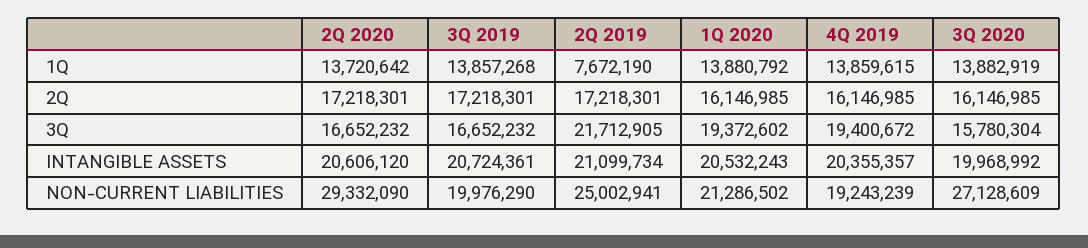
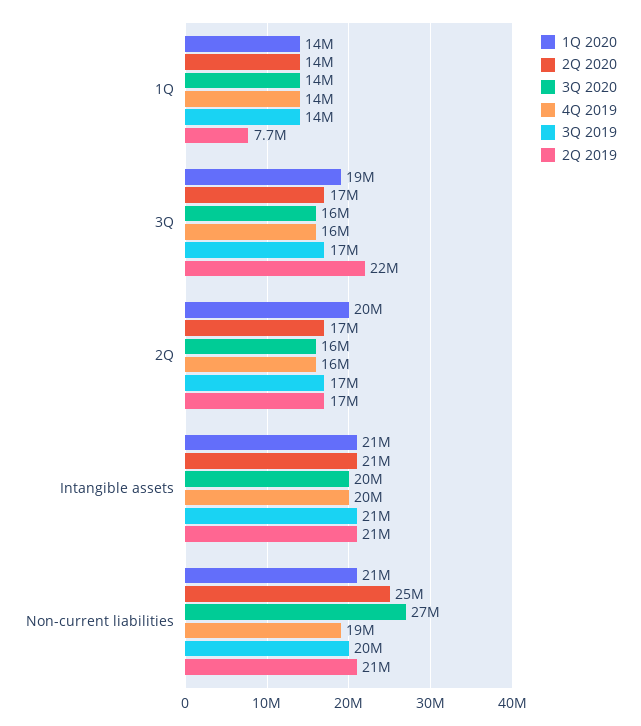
  {
    "2Q 2020": {
      "1Q": 13720642,
      "2Q": 17218301,
      "3Q": 16652232,
      "INTANGIBLE ASSETS": 20606120,
-     "NON-CURRENT LIABILITIES": 29332090
+     "NON-CURRENT LIABILITIES": 25000000
    },
    "3Q 2019": {
      "1Q": 13857268,
      "2Q": 17218301,
      "3Q": 16652232,
      "INTANGIBLE ASSETS": 20724361,
      "NON-CURRENT LIABILITIES": 19976290
    },
    "2Q 2019": {
      "1Q": 7672190,
      "2Q": 17218301,
      "3Q": 21712905,
      "INTANGIBLE ASSETS": 21099734,
-     "NON-CURRENT LIABILITIES": 25002941
+     "NON-CURRENT LIABILITIES": 21000000
    },
    "1Q 2020": {
      "1Q": 13880792,
-     "2Q": 16146985,
+     "2Q": 20000000,
      "3Q": 19372602,
      "INTANGIBLE ASSETS": 20532243,
      "NON-CURRENT LIABILITIES": 21286502
    },
    "4Q 2019": {
      "1Q": 13859615,
      "2Q": 16146985,
-     "3Q": 19400672,
+     "3Q": 16000000,
      "INTANGIBLE ASSETS": 20355357,
      "NON-CURRENT LIABILITIES": 19243239
    },
    "3Q 2020": {
      "1Q": 13882919,
      "2Q": 16146985,
      "3Q": 15780304,
      "INTANGIBLE ASSETS": 19968992,
      "NON-CURRENT LIABILITIES": 27128609
    }
  }

